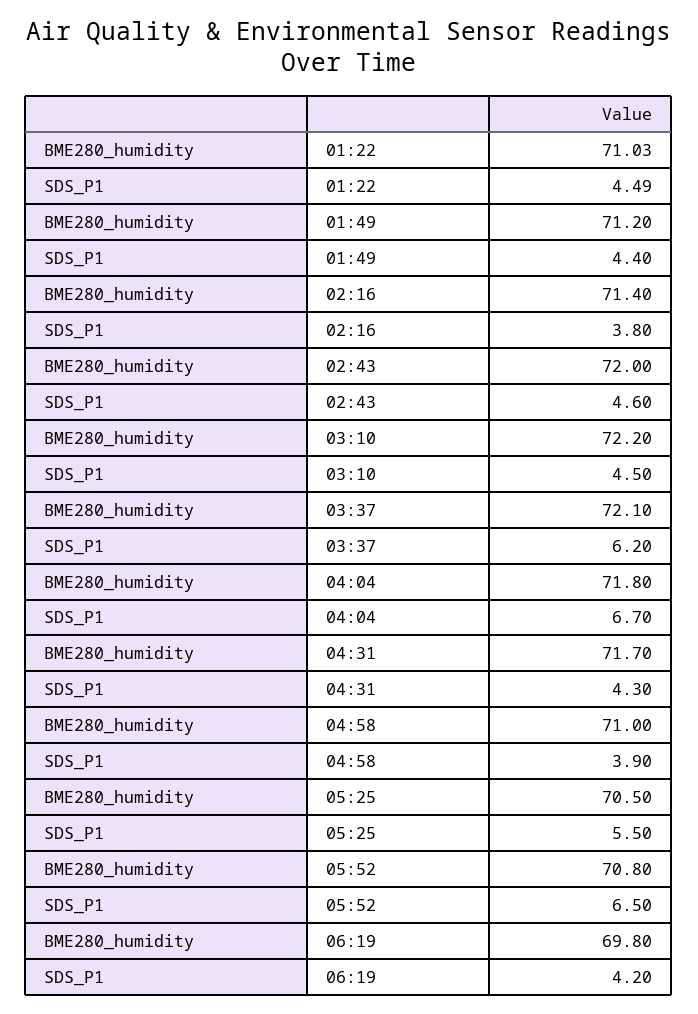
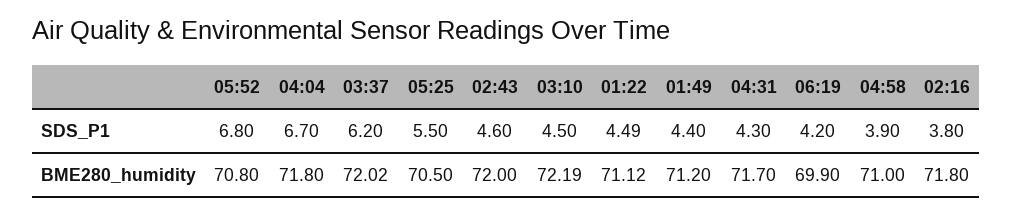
  {
    "BME280_humidity": {
-     "01:22": 71.03,
+     "01:22": 71.12,
      "01:49": 71.2,
-     "02:16": 71.4,
+     "02:16": 71.8,
      "02:43": 72,
-     "03:10": 72.2,
+     "03:10": 72.19,
-     "03:37": 72.1,
+     "03:37": 72.02,
      "04:04": 71.8,
      "04:31": 71.7,
      "04:58": 71,
      "05:25": 70.5,
      "05:52": 70.8,
-     "06:19": 69.8
+     "06:19": 69.9
    },
    "SDS_P1": {
      "01:22": 4.49,
      "01:49": 4.4,
      "02:16": 3.8,
      "02:43": 4.6,
      "03:10": 4.5,
      "03:37": 6.2,
      "04:04": 6.7,
      "04:31": 4.3,
      "04:58": 3.9,
      "05:25": 5.5,
-     "05:52": 6.5,
+     "05:52": 6.8,
      "06:19": 4.2
    }
  }

